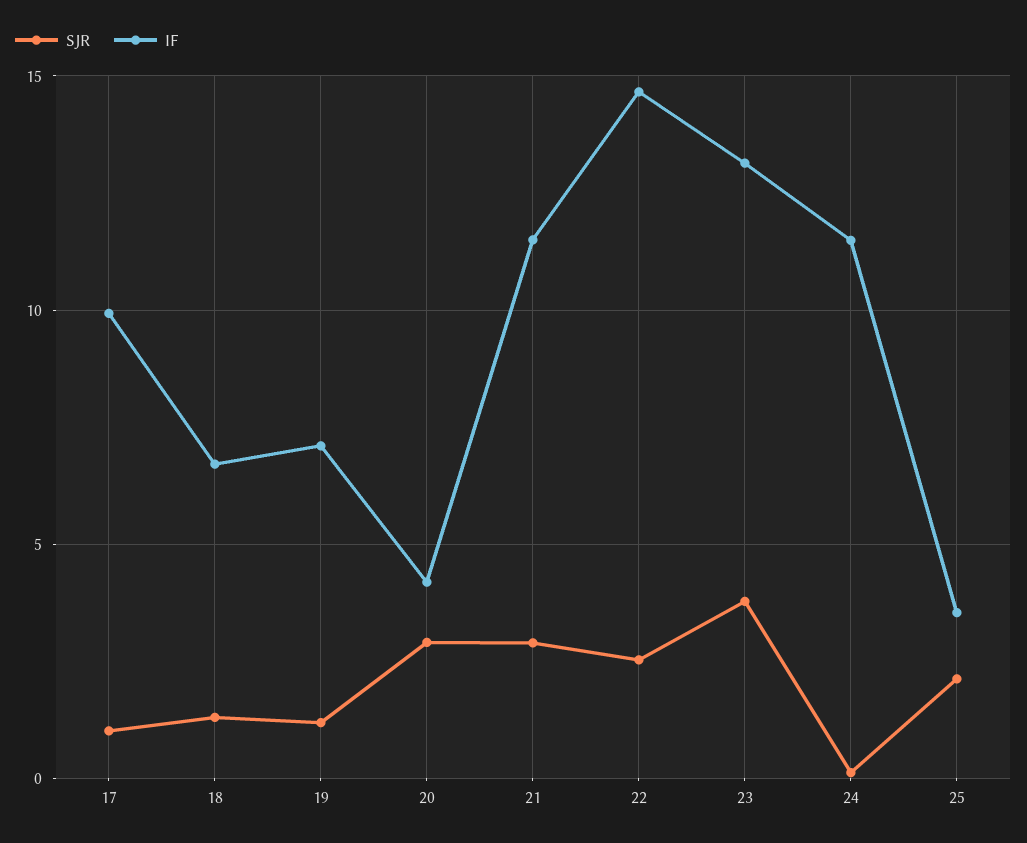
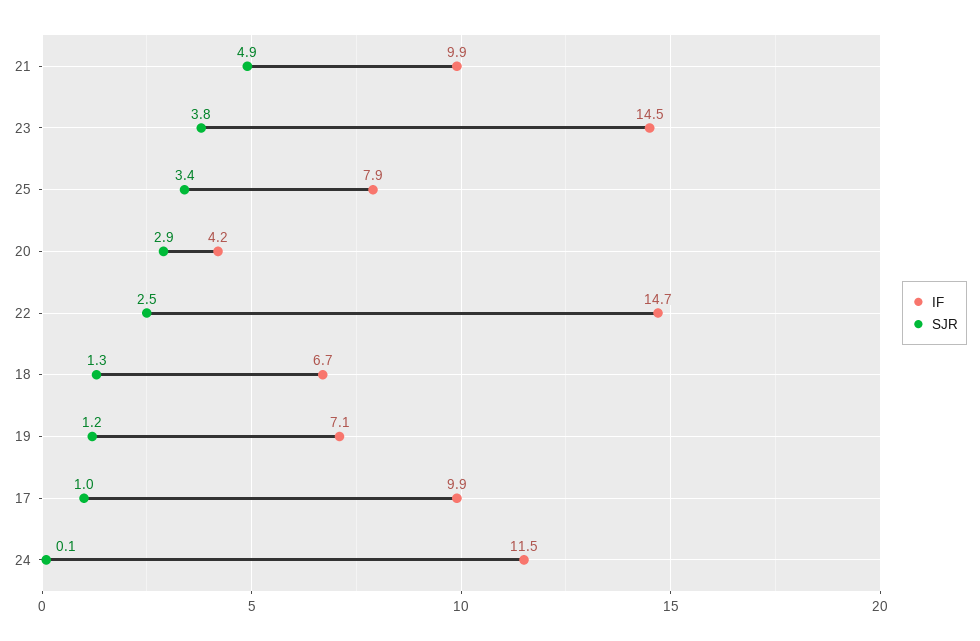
  {
    "SJR": {
      "17": 1,
      "18": 1.3,
      "19": 1.2,
      "20": 2.9,
-     "21": 3,
+     "21": 4.9,
      "22": 2.5,
      "23": 3.8,
      "24": 0.1,
-     "25": 2
+     "25": 3.4
    },
    "IF": {
      "17": 9.9,
      "18": 6.7,
      "19": 7.1,
      "20": 4.2,
-     "21": 11.5,
+     "21": 9.9,
      "22": 14.7,
-     "23": 13,
+     "23": 14.5,
      "24": 11.5,
-     "25": 3.5
+     "25": 7.9
    }
  }

